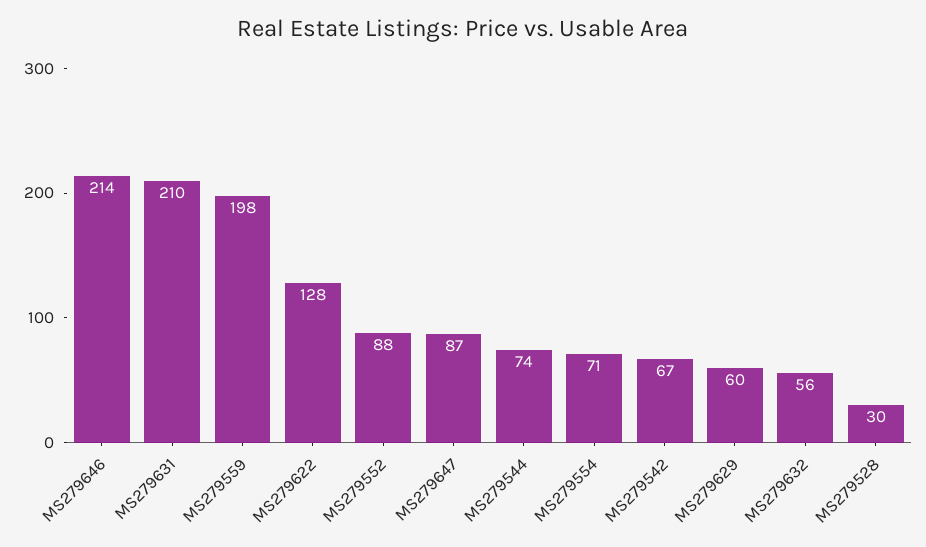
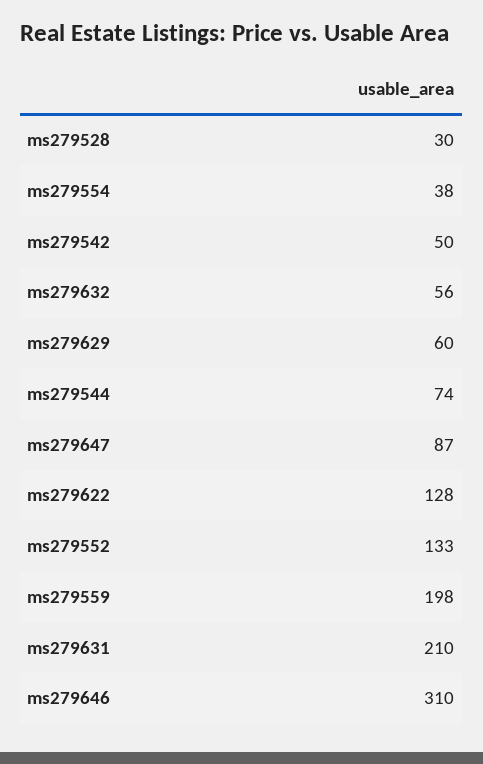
  {
-   "MS279646": 214,
+   "MS279646": 310,
    "MS279631": 210,
    "MS279559": 198,
    "MS279622": 128,
-   "MS279552": 88,
+   "MS279552": 133,
    "MS279647": 87,
    "MS279544": 74,
-   "MS279554": 71,
+   "MS279554": 38,
-   "MS279542": 67,
+   "MS279542": 50,
    "MS279629": 60,
    "MS279632": 56,
    "MS279528": 30
  }

